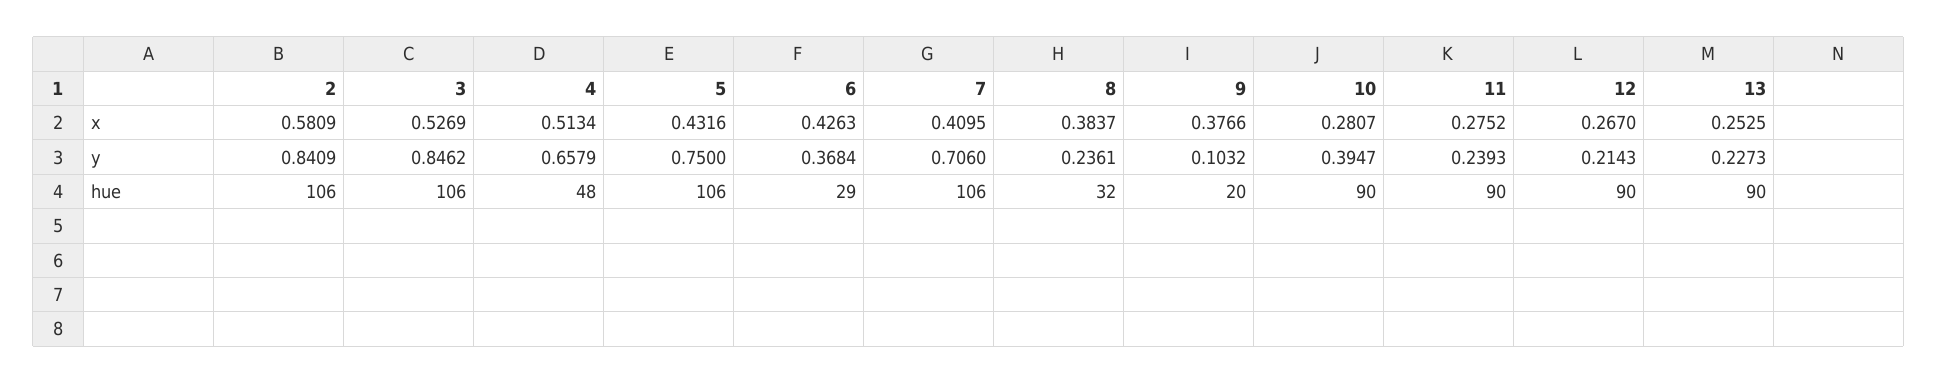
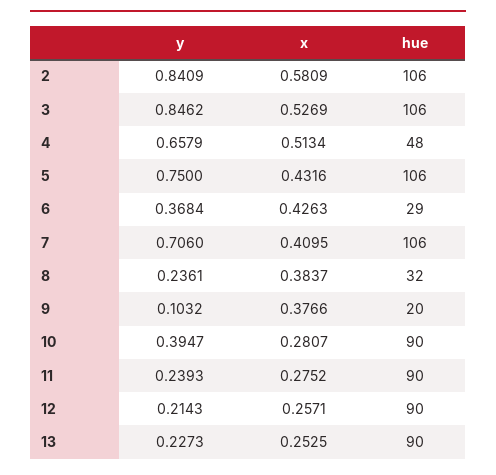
  {
    "2": {
      "x": 0.5809,
      "y": 0.8409,
      "hue": 106
    },
    "3": {
      "x": 0.5269,
      "y": 0.8462,
      "hue": 106
    },
    "4": {
      "x": 0.5134,
      "y": 0.6579,
      "hue": 48
    },
    "5": {
      "x": 0.4316,
      "y": 0.75,
      "hue": 106
    },
    "6": {
      "x": 0.4263,
      "y": 0.3684,
      "hue": 29
    },
    "7": {
      "x": 0.4095,
      "y": 0.706,
      "hue": 106
    },
    "8": {
      "x": 0.3837,
      "y": 0.2361,
      "hue": 32
    },
    "9": {
      "x": 0.3766,
      "y": 0.1032,
      "hue": 20
    },
    "10": {
      "x": 0.2807,
      "y": 0.3947,
      "hue": 90
    },
    "11": {
      "x": 0.2752,
      "y": 0.2393,
      "hue": 90
    },
    "12": {
-     "x": 0.267,
+     "x": 0.2571,
      "y": 0.2143,
      "hue": 90
    },
    "13": {
      "x": 0.2525,
      "y": 0.2273,
      "hue": 90
    }
  }

